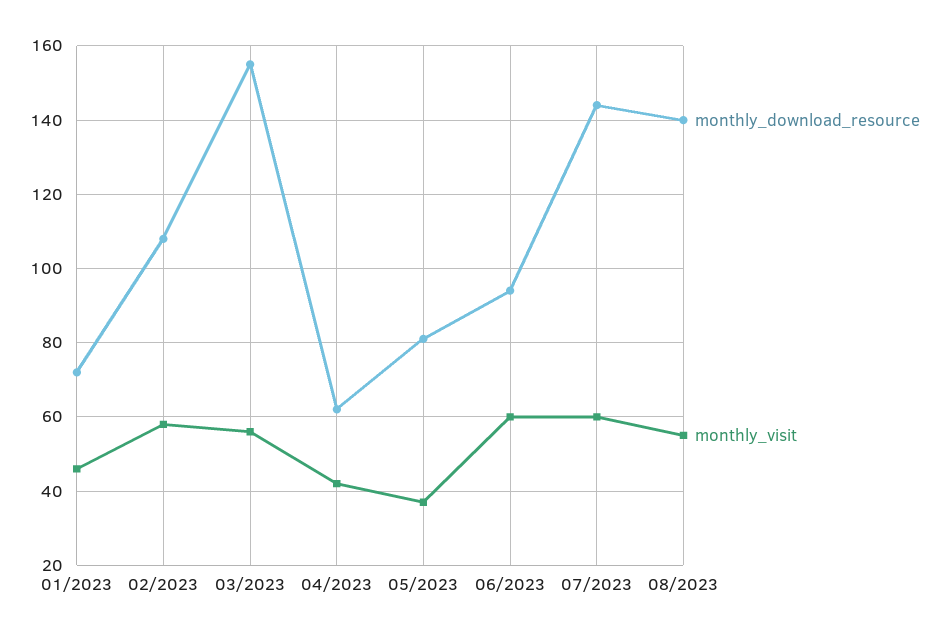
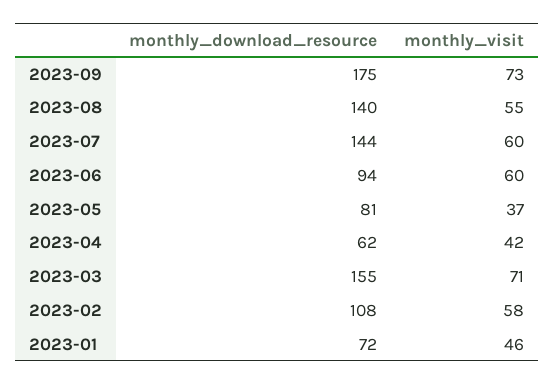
  {
    "monthly_download_resource": {
      "01/2023": 72,
      "02/2023": 108,
      "03/2023": 155,
      "04/2023": 62,
      "05/2023": 81,
      "06/2023": 94,
      "07/2023": 144,
-     "08/2023": 140
+     "08/2023": 140,
+     "2023-09": 175
    },
    "monthly_visit": {
      "01/2023": 46,
      "02/2023": 58,
-     "03/2023": 55,
+     "03/2023": 71,
      "04/2023": 42,
      "05/2023": 37,
      "06/2023": 60,
      "07/2023": 60,
-     "08/2023": 55
+     "08/2023": 55,
+     "2023-09": 73
    }
  }

